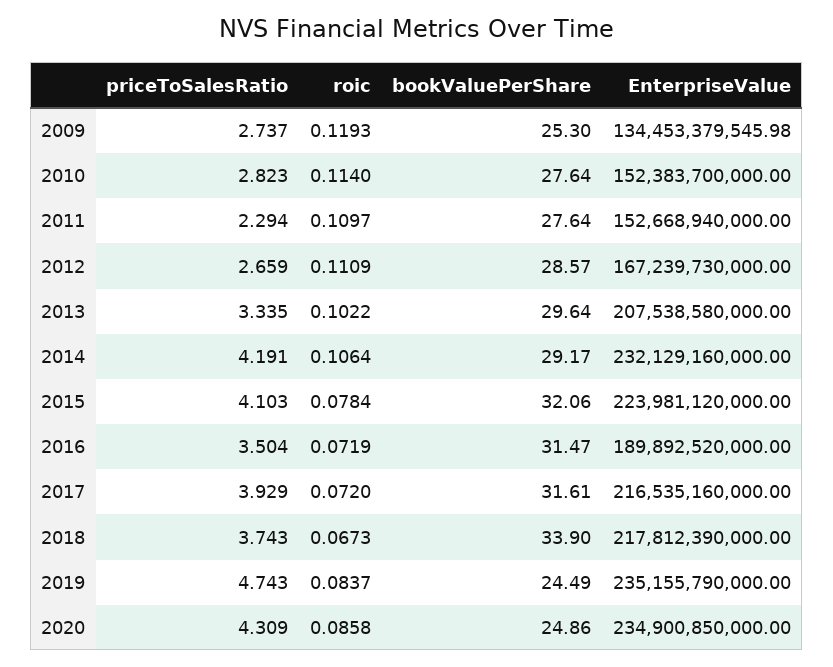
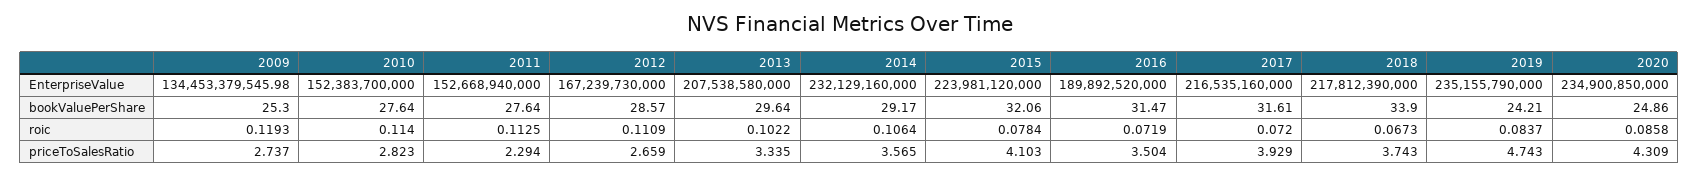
  {
    "priceToSalesRatio": {
      "2009": 2.737,
      "2010": 2.823,
      "2011": 2.294,
      "2012": 2.659,
      "2013": 3.335,
-     "2014": 4.191,
+     "2014": 3.565,
      "2015": 4.103,
      "2016": 3.504,
      "2017": 3.929,
      "2018": 3.743,
      "2019": 4.743,
      "2020": 4.309
    },
    "roic": {
      "2009": 0.1193,
      "2010": 0.114,
-     "2011": 0.1097,
+     "2011": 0.1125,
      "2012": 0.1109,
      "2013": 0.1022,
      "2014": 0.1064,
      "2015": 0.0784,
      "2016": 0.0719,
      "2017": 0.072,
      "2018": 0.0673,
      "2019": 0.0837,
      "2020": 0.0858
    },
    "bookValuePerShare": {
      "2009": 25.3,
      "2010": 27.64,
      "2011": 27.64,
      "2012": 28.57,
      "2013": 29.64,
      "2014": 29.17,
      "2015": 32.06,
      "2016": 31.47,
      "2017": 31.61,
      "2018": 33.9,
-     "2019": 24.49,
+     "2019": 24.21,
      "2020": 24.86
    },
    "EnterpriseValue": {
      "2009": 134453379545.98,
      "2010": 152383700000,
      "2011": 152668940000,
      "2012": 167239730000,
      "2013": 207538580000,
      "2014": 232129160000,
      "2015": 223981120000,
      "2016": 189892520000,
      "2017": 216535160000,
      "2018": 217812390000,
      "2019": 235155790000,
      "2020": 234900850000
    }
  }

